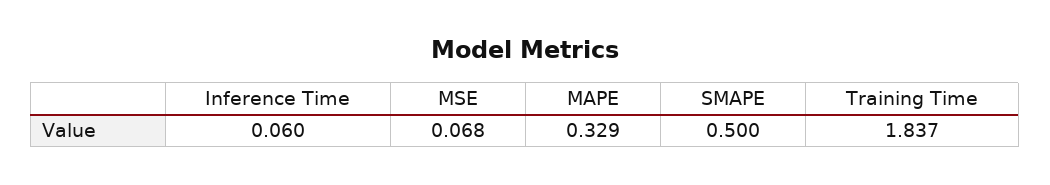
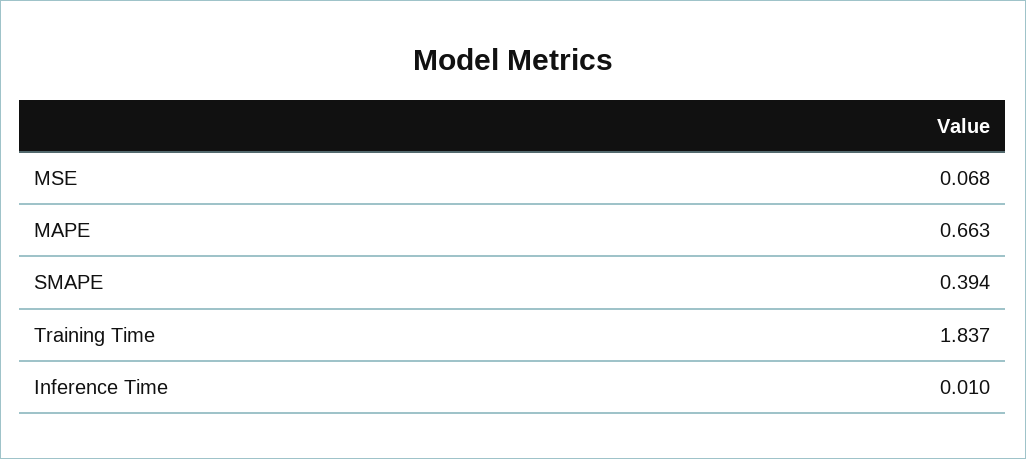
  {
-   "Inference Time": 0.06,
+   "Inference Time": 0.01,
    "MSE": 0.068,
-   "MAPE": 0.329,
+   "MAPE": 0.663,
-   "SMAPE": 0.5,
+   "SMAPE": 0.394,
    "Training Time": 1.837
  }

